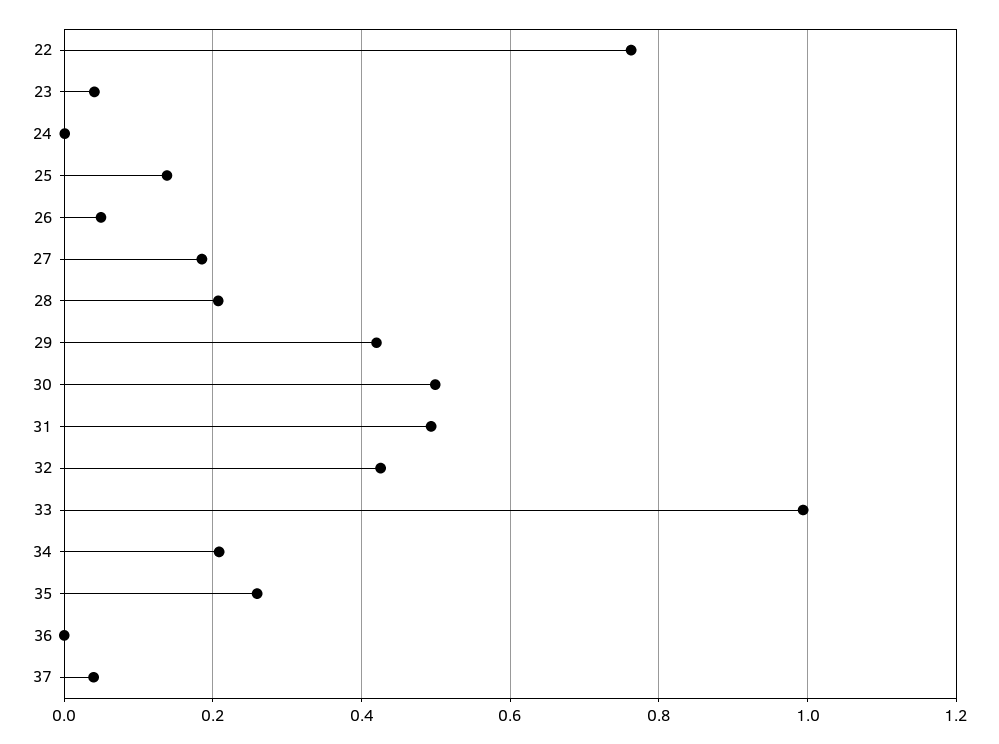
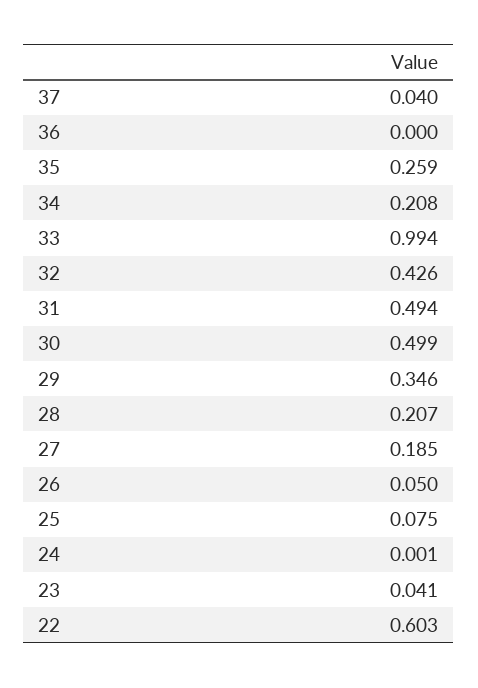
  {
-   "22": 0.76,
+   "22": 0.603,
    "23": 0.041,
    "24": 0.001,
-   "25": 0.14,
+   "25": 0.075,
    "26": 0.05,
    "27": 0.185,
    "28": 0.207,
-   "29": 0.42,
+   "29": 0.346,
    "30": 0.499,
    "31": 0.494,
    "32": 0.426,
    "33": 0.994,
    "34": 0.208,
    "35": 0.259,
    "36": 0,
    "37": 0.04
  }

